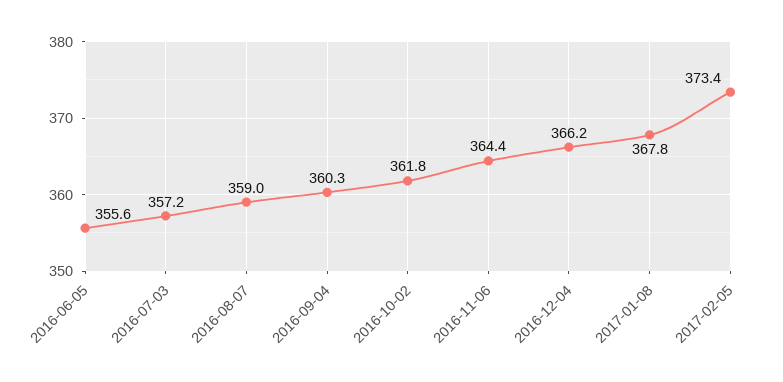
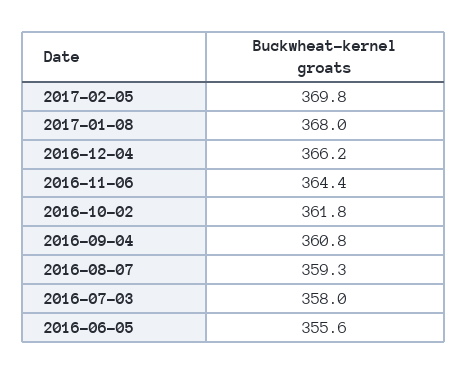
  {
    "2016-06-05": 355.6,
-   "2016-07-03": 357.2,
+   "2016-07-03": 358,
-   "2016-08-07": 359,
+   "2016-08-07": 359.3,
-   "2016-09-04": 360.3,
+   "2016-09-04": 360.8,
    "2016-10-02": 361.8,
    "2016-11-06": 364.4,
    "2016-12-04": 366.2,
-   "2017-01-08": 367.8,
+   "2017-01-08": 368,
-   "2017-02-05": 373.4
+   "2017-02-05": 369.8
  }

